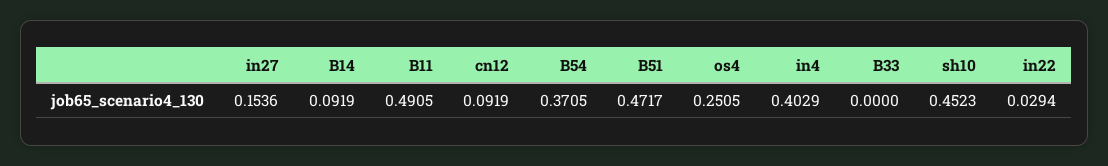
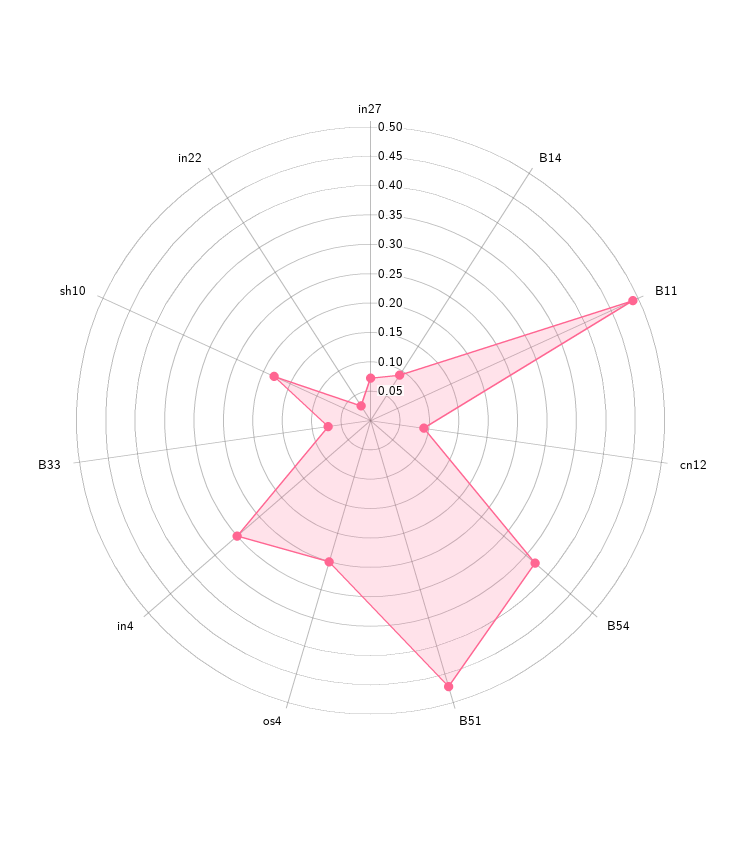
  {
-   "in27": 0.1536,
+   "in27": 0.075,
    "B14": 0.0919,
    "B11": 0.4905,
    "cn12": 0.0919,
    "B54": 0.3705,
    "B51": 0.4717,
    "os4": 0.2505,
-   "in4": 0.4029,
+   "in4": 0.3,
-   "B33": 0,
+   "B33": 0.075,
-   "sh10": 0.4523,
+   "sh10": 0.175,
    "in22": 0.0294
  }

